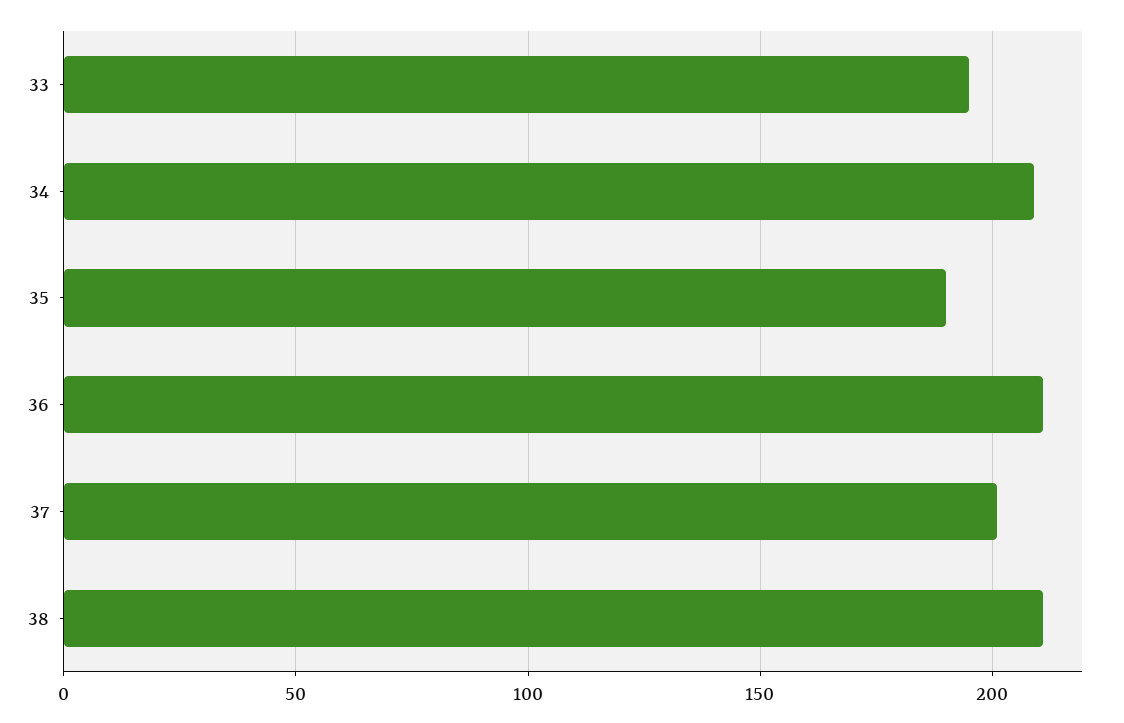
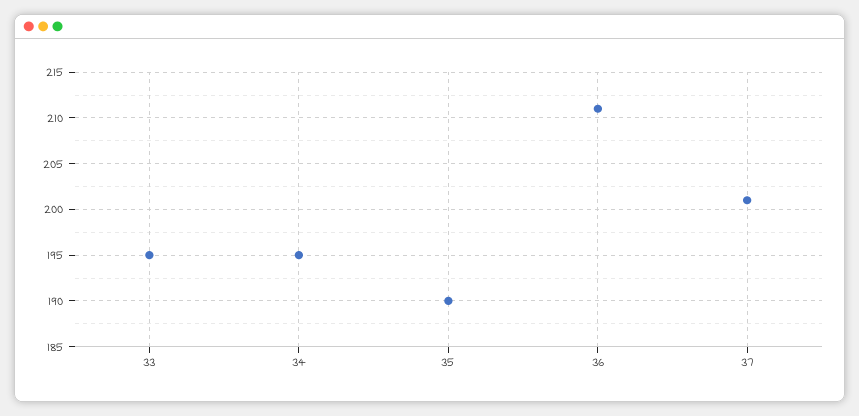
  {
    "33": 195,
-   "34": 210,
+   "34": 195,
    "35": 190,
    "36": 211,
-   "37": 201,
+   "37": 201
-   "38": 210
  }

